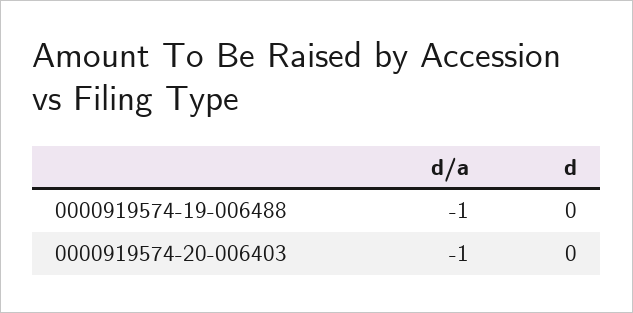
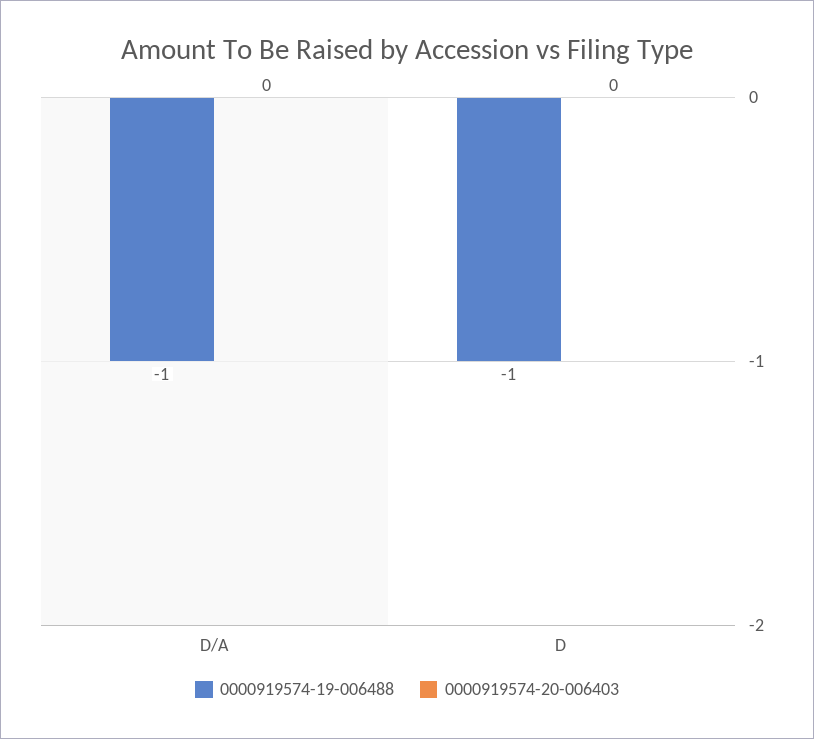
  {
    "0000919574-19-006488": {
      "d/a": -1,
-     "d": 0
+     "d": -1
    },
    "0000919574-20-006403": {
-     "d/a": -1,
+     "d/a": 0,
      "d": 0
    }
  }

